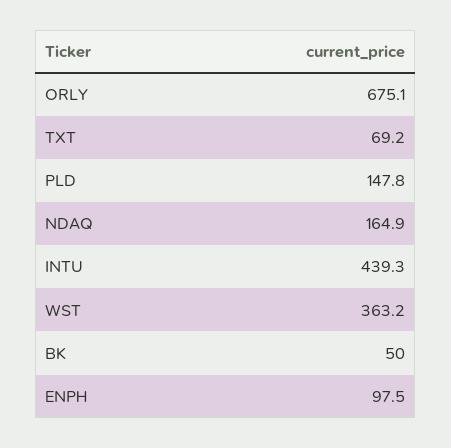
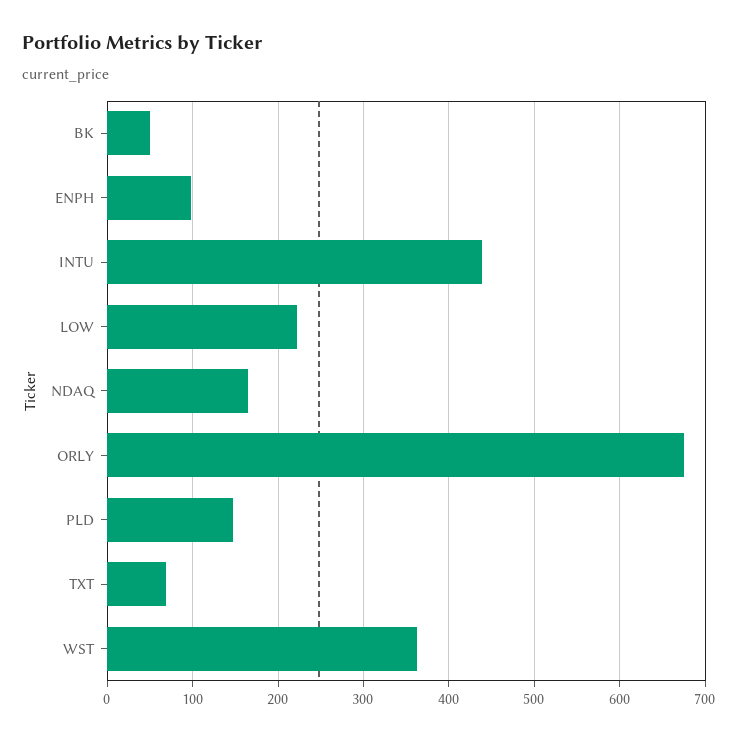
  {
    "ORLY": 675.1,
    "TXT": 69.2,
    "PLD": 147.8,
    "NDAQ": 164.9,
    "INTU": 439.3,
    "WST": 363.2,
    "BK": 50,
-   "ENPH": 97.5
+   "ENPH": 97.5,
+   "LOW": 220
  }

